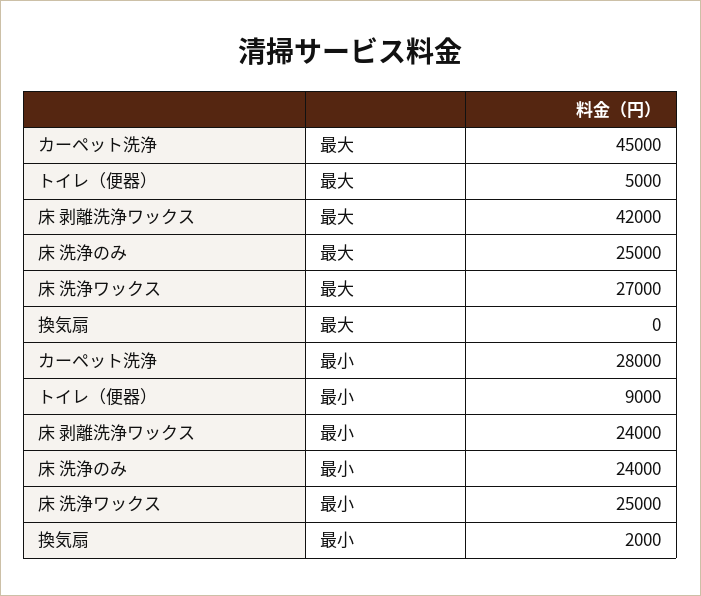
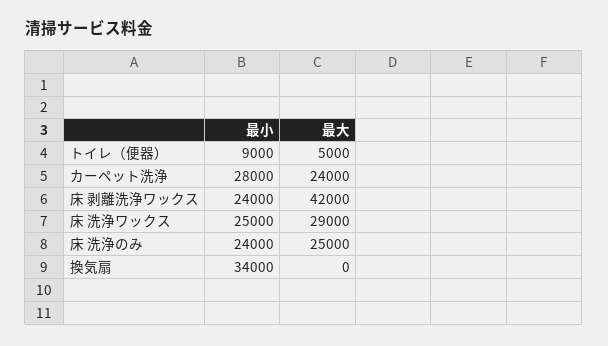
  {
    "カーペット洗浄": {
-     "最大": 45000,
+     "最大": 24000,
      "最小": 28000
    },
    "トイレ（便器）": {
      "最大": 5000,
      "最小": 9000
    },
    "床 剥離洗浄ワックス": {
      "最大": 42000,
      "最小": 24000
    },
    "床 洗浄のみ": {
      "最大": 25000,
      "最小": 24000
    },
    "床 洗浄ワックス": {
-     "最大": 27000,
+     "最大": 29000,
      "最小": 25000
    },
    "換気扇": {
      "最大": 0,
-     "最小": 2000
+     "最小": 34000
    }
  }

